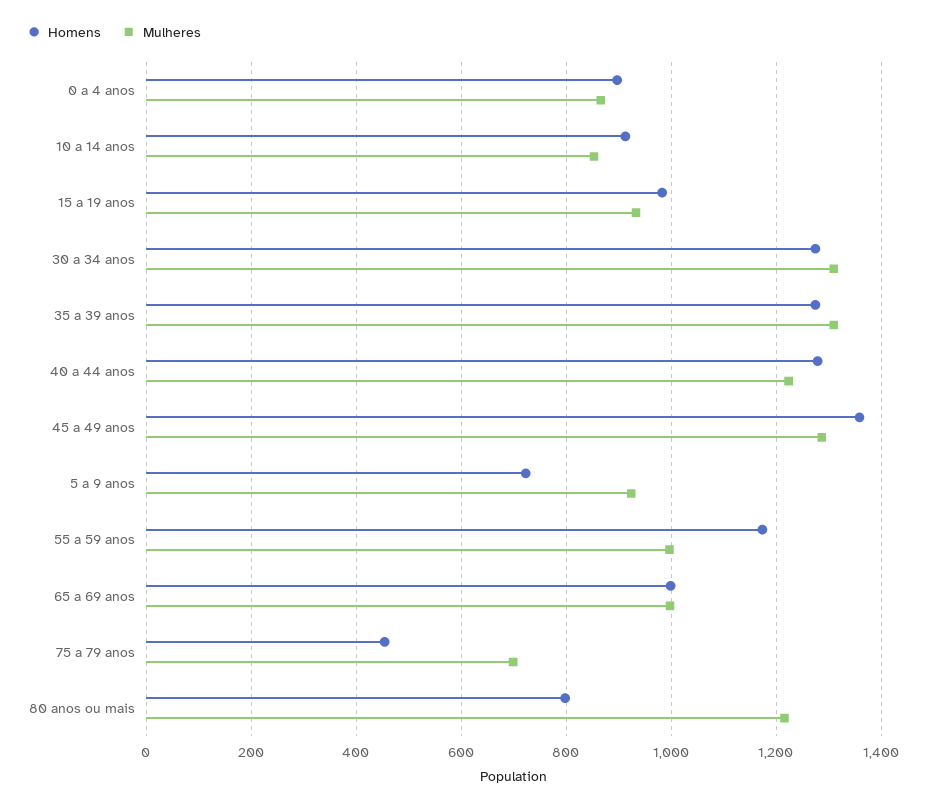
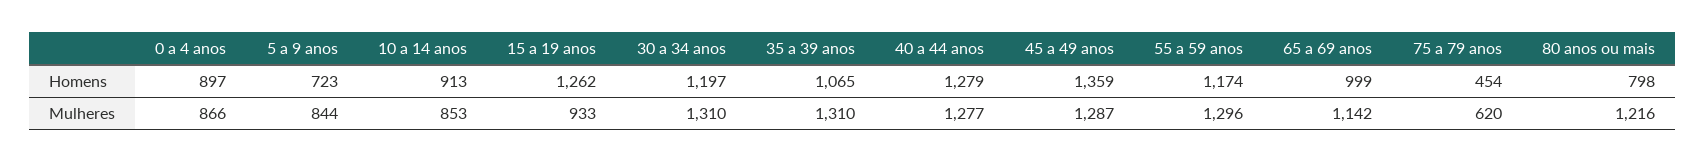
  {
    "Homens": {
      "0 a 4 anos": 897,
      "10 a 14 anos": 913,
-     "15 a 19 anos": 980,
+     "15 a 19 anos": 1262,
-     "30 a 34 anos": 1280,
+     "30 a 34 anos": 1197,
-     "35 a 39 anos": 1280,
+     "35 a 39 anos": 1065,
      "40 a 44 anos": 1279,
      "45 a 49 anos": 1359,
      "5 a 9 anos": 723,
      "55 a 59 anos": 1174,
      "65 a 69 anos": 999,
      "75 a 79 anos": 454,
      "80 anos ou mais": 798
    },
    "Mulheres": {
      "0 a 4 anos": 866,
      "10 a 14 anos": 853,
      "15 a 19 anos": 933,
      "30 a 34 anos": 1310,
      "35 a 39 anos": 1310,
-     "40 a 44 anos": 1220,
+     "40 a 44 anos": 1277,
      "45 a 49 anos": 1287,
-     "5 a 9 anos": 920,
+     "5 a 9 anos": 844,
-     "55 a 59 anos": 1000,
+     "55 a 59 anos": 1296,
-     "65 a 69 anos": 1000,
+     "65 a 69 anos": 1142,
-     "75 a 79 anos": 700,
+     "75 a 79 anos": 620,
      "80 anos ou mais": 1216
    }
  }

